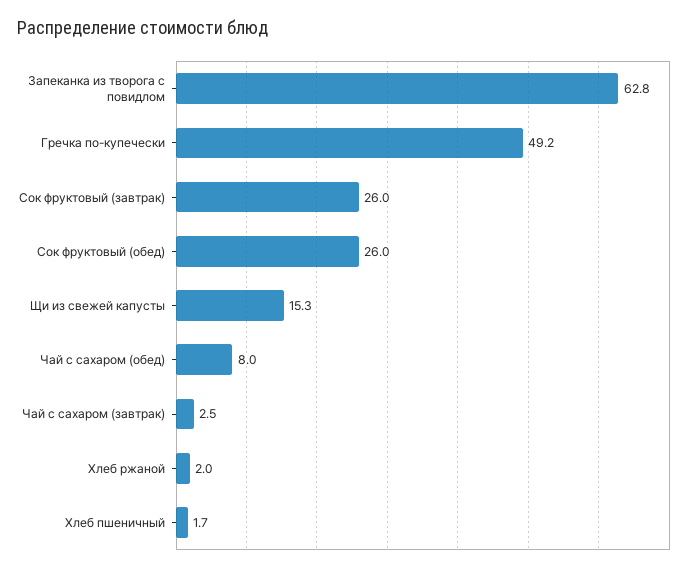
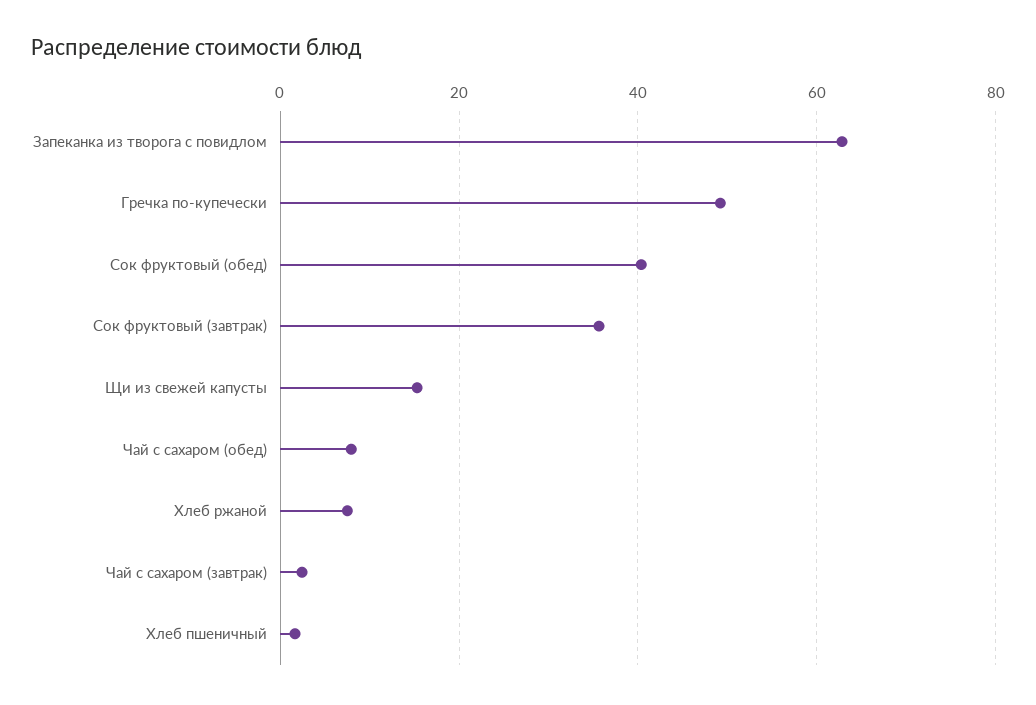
  {
    "Запеканка из творога с повидлом": 62.8,
    "Гречка по-купечески": 49.2,
-   "Сок фруктовый (завтрак)": 26,
+   "Сок фруктовый (завтрак)": 36,
-   "Сок фруктовый (обед)": 26,
+   "Сок фруктовый (обед)": 40,
    "Щи из свежей капусты": 15.3,
    "Чай с сахаром (обед)": 8,
    "Чай с сахаром (завтрак)": 2.5,
-   "Хлеб ржаной": 2,
+   "Хлеб ржаной": 8,
    "Хлеб пшеничный": 1.7
  }

